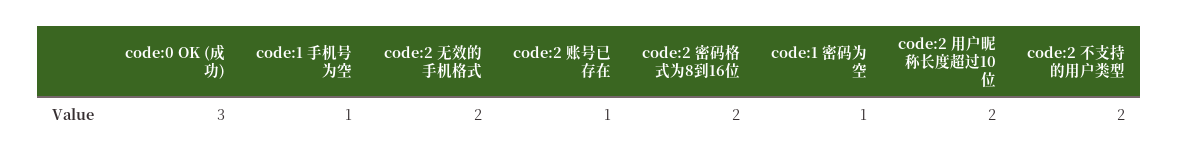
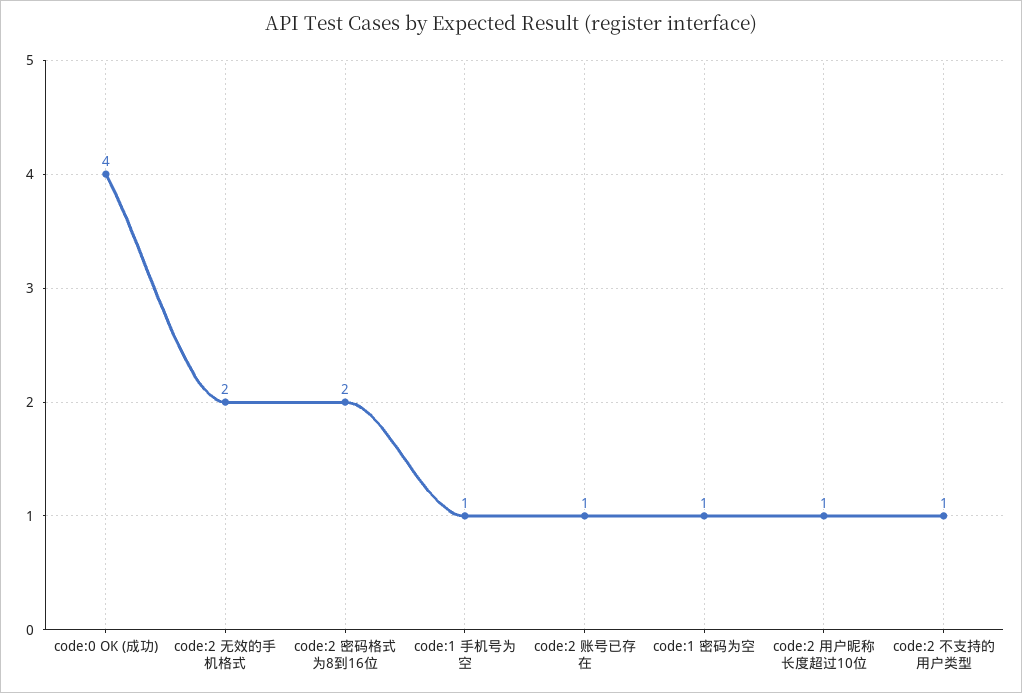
  {
-   "code:0 OK (成功)": 3,
+   "code:0 OK (成功)": 4,
    "code:1 手机号为空": 1,
    "code:2 无效的手机格式": 2,
    "code:2 账号已存在": 1,
    "code:2 密码格式为8到16位": 2,
    "code:1 密码为空": 1,
-   "code:2 用户昵称长度超过10位": 2,
+   "code:2 用户昵称长度超过10位": 1,
-   "code:2 不支持的用户类型": 2
+   "code:2 不支持的用户类型": 1
  }

